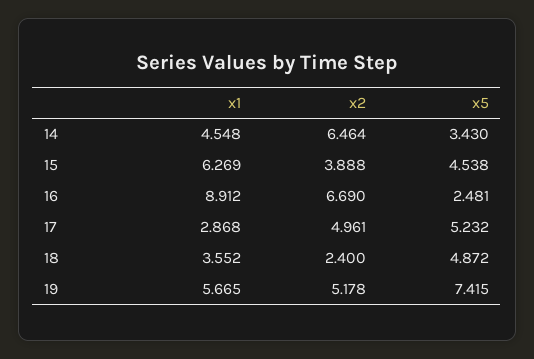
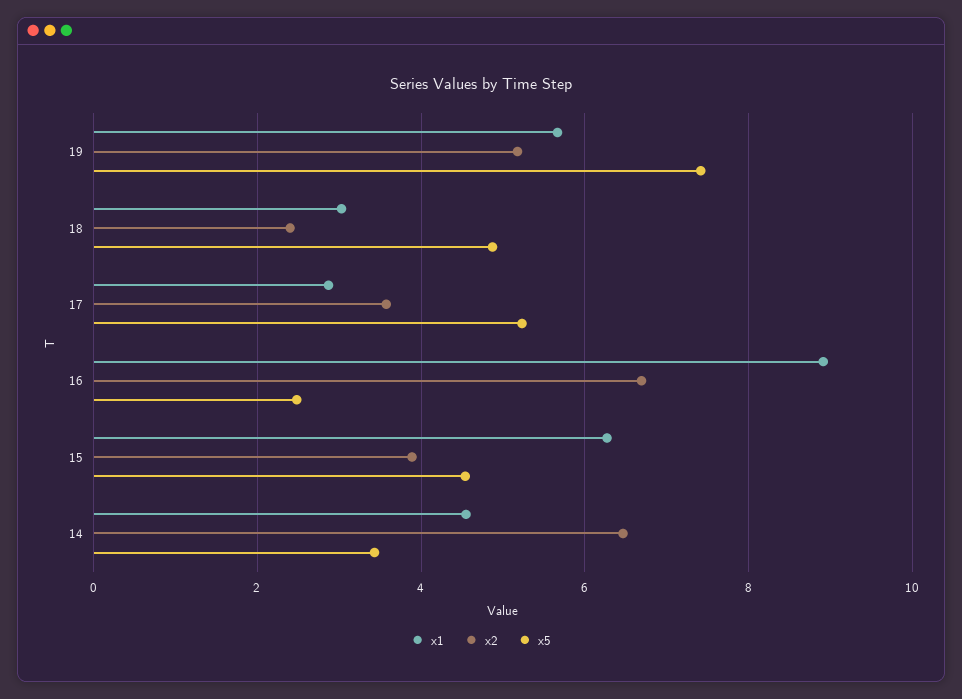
  {
    "x1": {
      "14": 4.548,
      "15": 6.269,
      "16": 8.912,
      "17": 2.868,
-     "18": 3.552,
+     "18": 3,
      "19": 5.665
    },
    "x2": {
      "14": 6.464,
      "15": 3.888,
      "16": 6.69,
-     "17": 4.961,
+     "17": 3.6,
      "18": 2.4,
      "19": 5.178
    },
    "x5": {
      "14": 3.43,
      "15": 4.538,
      "16": 2.481,
      "17": 5.232,
      "18": 4.872,
      "19": 7.415
    }
  }

